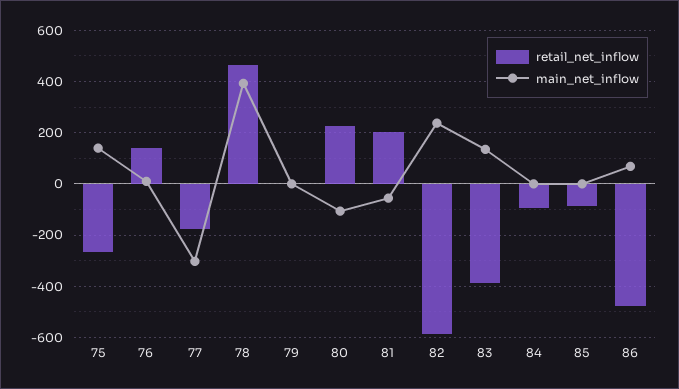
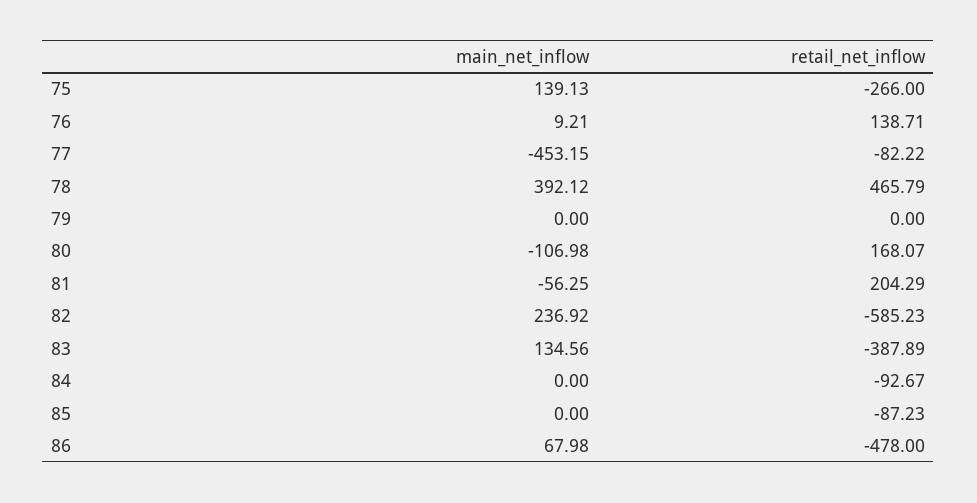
  {
    "retail_net_inflow": {
      "75": -266,
      "76": 138.71,
-     "77": -175,
+     "77": -82.22,
      "78": 465.79,
      "79": 0,
-     "80": 225,
+     "80": 168.07,
      "81": 204.29,
      "82": -585.23,
      "83": -387.89,
      "84": -92.67,
      "85": -87.23,
      "86": -478
    },
    "main_net_inflow": {
      "75": 139.13,
      "76": 9.21,
-     "77": -300,
+     "77": -453.15,
      "78": 392.12,
      "79": 0,
      "80": -106.98,
      "81": -56.25,
      "82": 236.92,
      "83": 134.56,
      "84": 0,
      "85": 0,
      "86": 67.98
    }
  }

